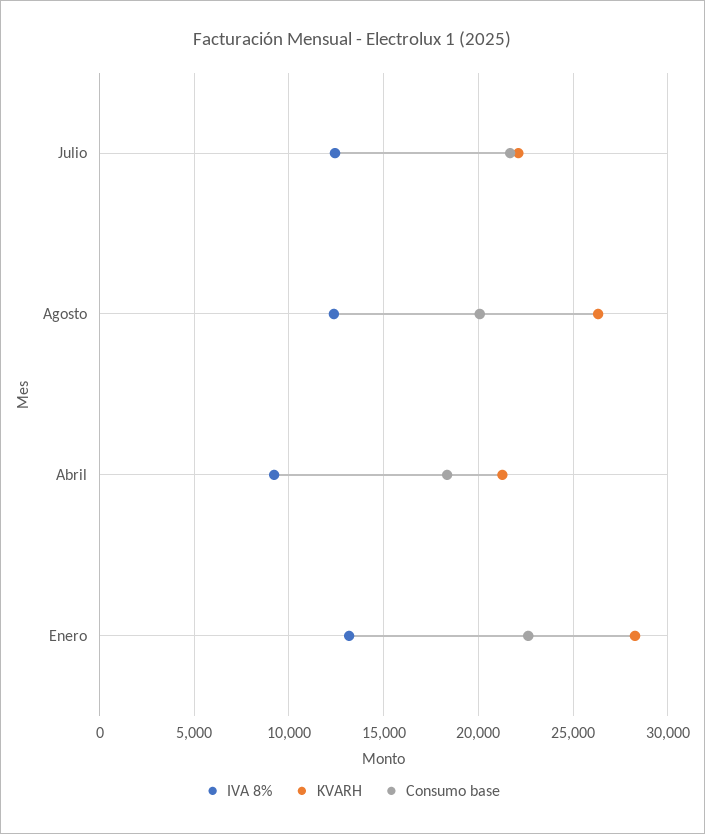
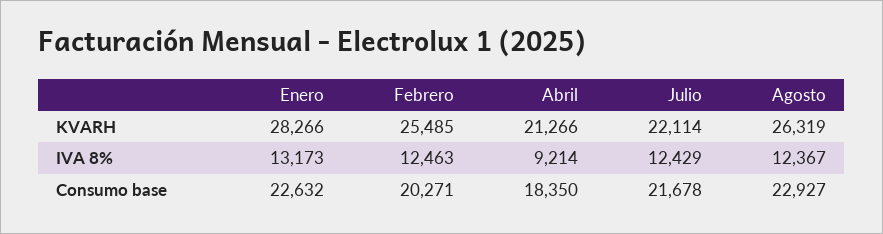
  {
    "IVA 8%": {
      "Julio": 12429,
      "Agosto": 12367,
      "Abril": 9214,
-     "Enero": 13173
+     "Enero": 13173,
+     "Febrero": 12463
    },
    "KVARH": {
      "Julio": 22114,
      "Agosto": 26319,
      "Abril": 21266,
-     "Enero": 28266
+     "Enero": 28266,
+     "Febrero": 25485
    },
    "Consumo base": {
      "Julio": 21678,
-     "Agosto": 20000,
+     "Agosto": 22927,
      "Abril": 18350,
-     "Enero": 22632
+     "Enero": 22632,
+     "Febrero": 20271
    }
  }

